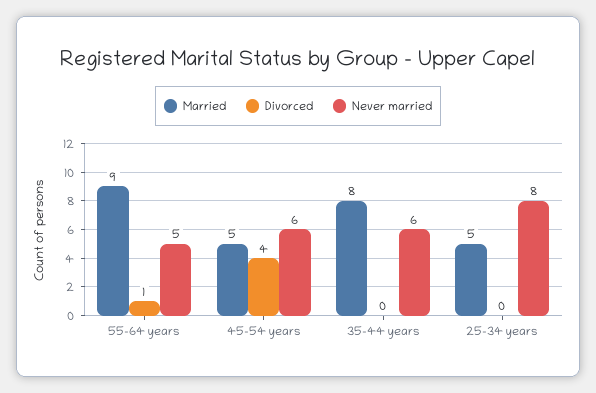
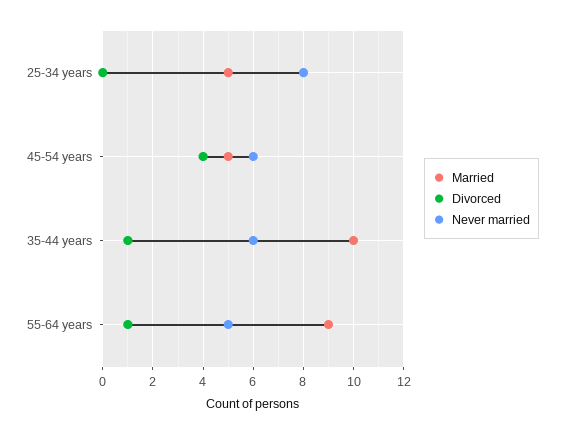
  {
    "Married": {
      "55-64 years": 9,
      "45-54 years": 5,
-     "35-44 years": 8,
+     "35-44 years": 10,
      "25-34 years": 5
    },
    "Divorced": {
      "55-64 years": 1,
      "45-54 years": 4,
-     "35-44 years": 0,
+     "35-44 years": 1,
      "25-34 years": 0
    },
    "Never married": {
      "55-64 years": 5,
      "45-54 years": 6,
      "35-44 years": 6,
      "25-34 years": 8
    }
  }

